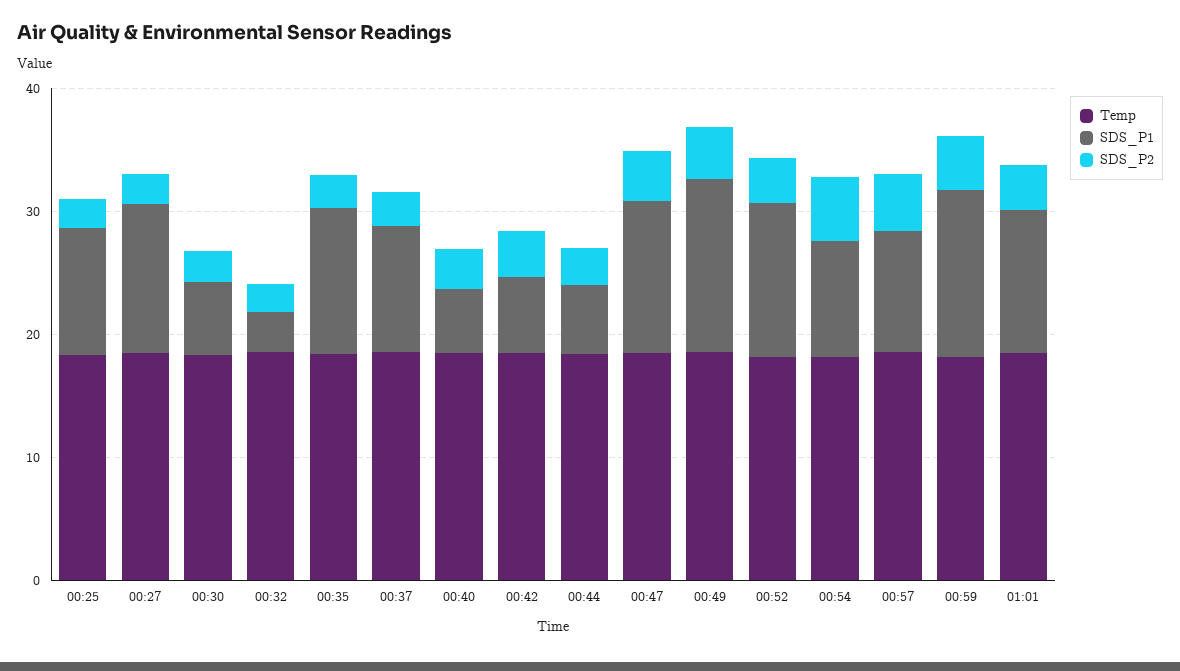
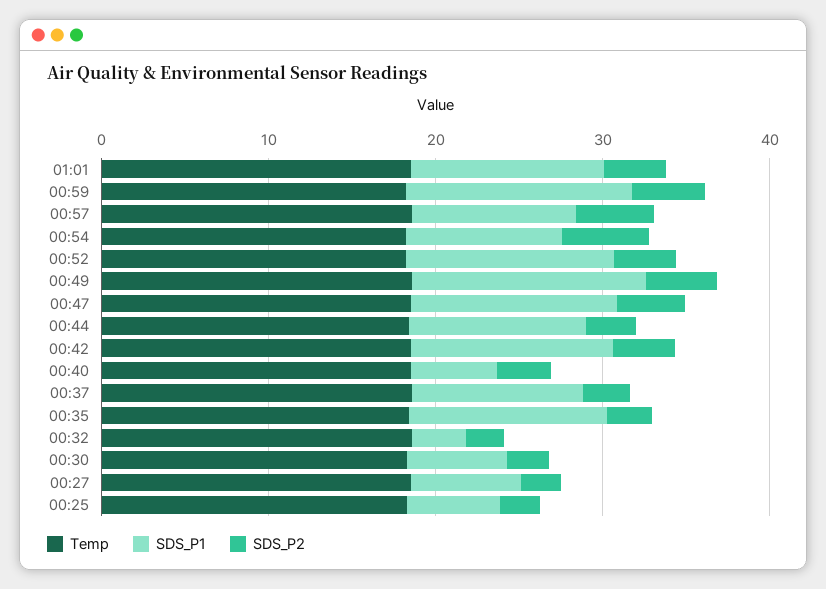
  {
    "Temp": {
      "00:25": 18,
      "00:27": 18,
      "00:30": 18,
      "00:32": 18,
      "00:35": 18,
      "00:37": 18,
      "00:40": 18,
      "00:42": 18,
      "00:44": 18,
      "00:47": 18,
      "00:49": 18,
      "00:52": 18,
      "00:54": 18,
      "00:57": 18,
      "00:59": 18,
      "01:01": 18
    },
    "SDS_P1": {
-     "00:25": 10,
+     "00:25": 6,
-     "00:27": 12,
+     "00:27": 6,
      "00:30": 6,
      "00:32": 4,
      "00:35": 12,
      "00:37": 10,
      "00:40": 6,
-     "00:42": 6,
+     "00:42": 12,
-     "00:44": 6,
+     "00:44": 10,
      "00:47": 12,
      "00:49": 14,
      "00:52": 12,
      "00:54": 10,
      "00:57": 10,
      "00:59": 14,
      "01:01": 12
    },
    "SDS_P2": {
      "00:25": 2,
      "00:27": 2,
      "00:30": 2,
      "00:32": 2,
      "00:35": 2,
      "00:37": 2,
      "00:40": 4,
      "00:42": 4,
      "00:44": 4,
      "00:47": 4,
      "00:49": 4,
      "00:52": 4,
      "00:54": 6,
      "00:57": 4,
      "00:59": 4,
      "01:01": 4
    }
  }

